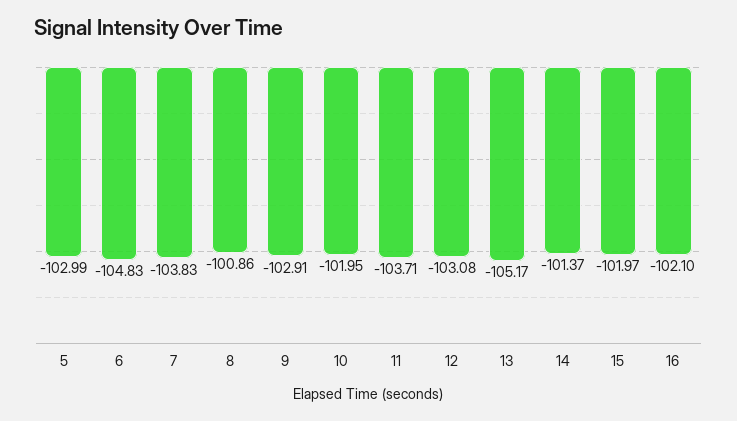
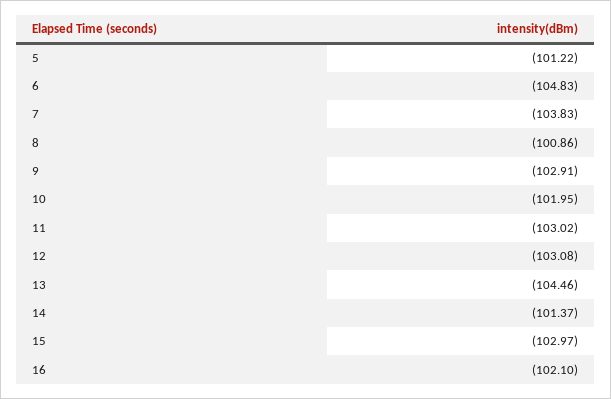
  {
-   "5": -102.99,
+   "5": -101.22,
    "6": -104.83,
    "7": -103.83,
    "8": -100.86,
    "9": -102.91,
    "10": -101.95,
-   "11": -103.71,
+   "11": -103.02,
    "12": -103.08,
-   "13": -105.17,
+   "13": -104.46,
    "14": -101.37,
-   "15": -101.97,
+   "15": -102.97,
    "16": -102.1
  }

